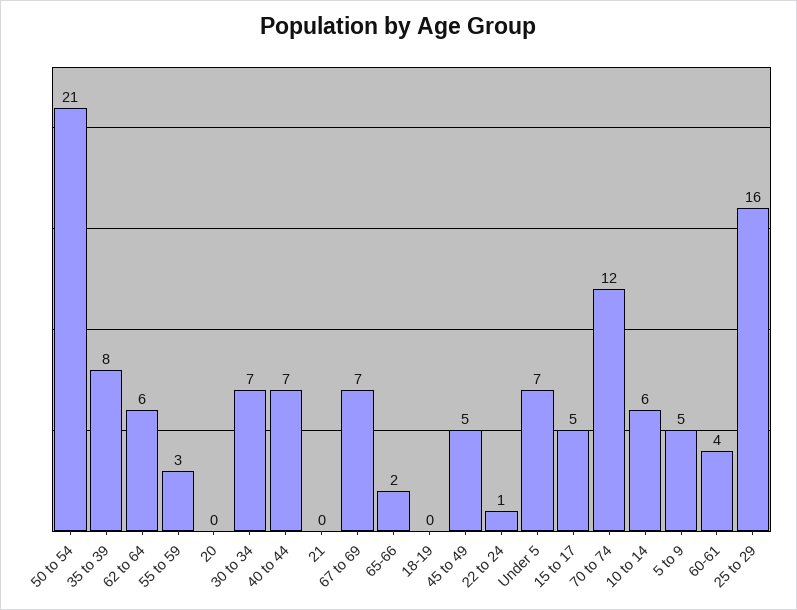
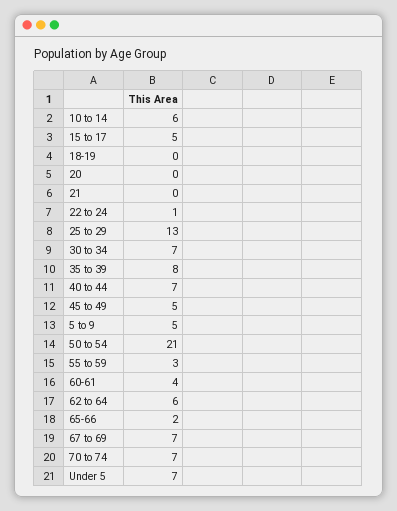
  {
    "50 to 54": 21,
    "35 to 39": 8,
    "62 to 64": 6,
    "55 to 59": 3,
    "20": 0,
    "30 to 34": 7,
    "40 to 44": 7,
    "21": 0,
    "67 to 69": 7,
    "65-66": 2,
    "18-19": 0,
    "45 to 49": 5,
    "22 to 24": 1,
    "Under 5": 7,
    "15 to 17": 5,
-   "70 to 74": 12,
+   "70 to 74": 7,
    "10 to 14": 6,
    "5 to 9": 5,
    "60-61": 4,
-   "25 to 29": 16
+   "25 to 29": 13
  }

